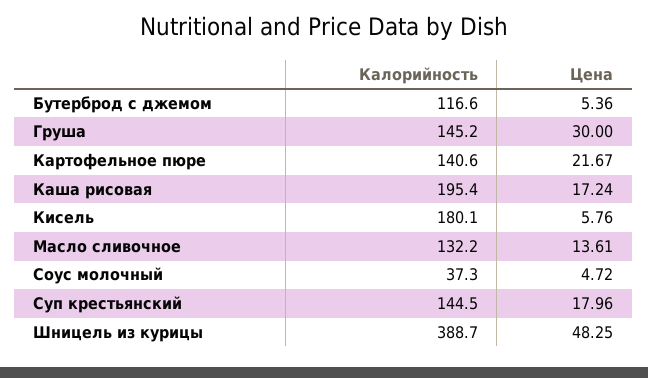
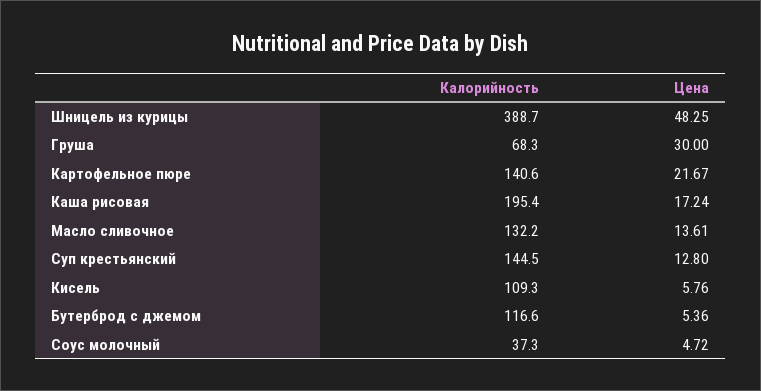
  {
    "Калорийность": {
      "Бутерброд с джемом": 116.6,
-     "Груша": 145.2,
+     "Груша": 68.3,
      "Картофельное пюре": 140.6,
      "Каша рисовая": 195.4,
-     "Кисель": 180.1,
+     "Кисель": 109.3,
      "Масло сливочное": 132.2,
      "Соус молочный": 37.3,
      "Суп крестьянский": 144.5,
      "Шницель из курицы": 388.7
    },
    "Цена": {
      "Бутерброд с джемом": 5.36,
      "Груша": 30,
      "Картофельное пюре": 21.67,
      "Каша рисовая": 17.24,
      "Кисель": 5.76,
      "Масло сливочное": 13.61,
      "Соус молочный": 4.72,
-     "Суп крестьянский": 17.96,
+     "Суп крестьянский": 12.8,
      "Шницель из курицы": 48.25
    }
  }

